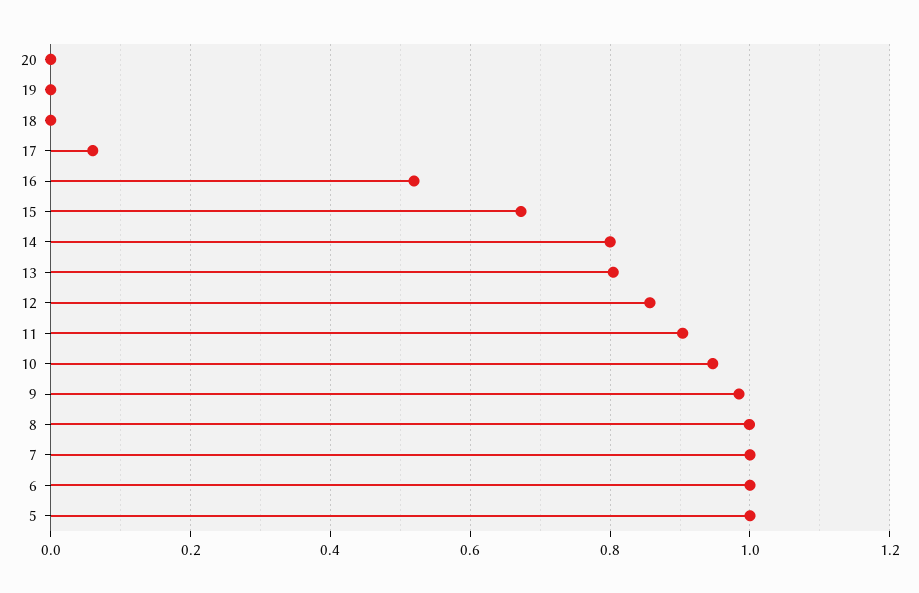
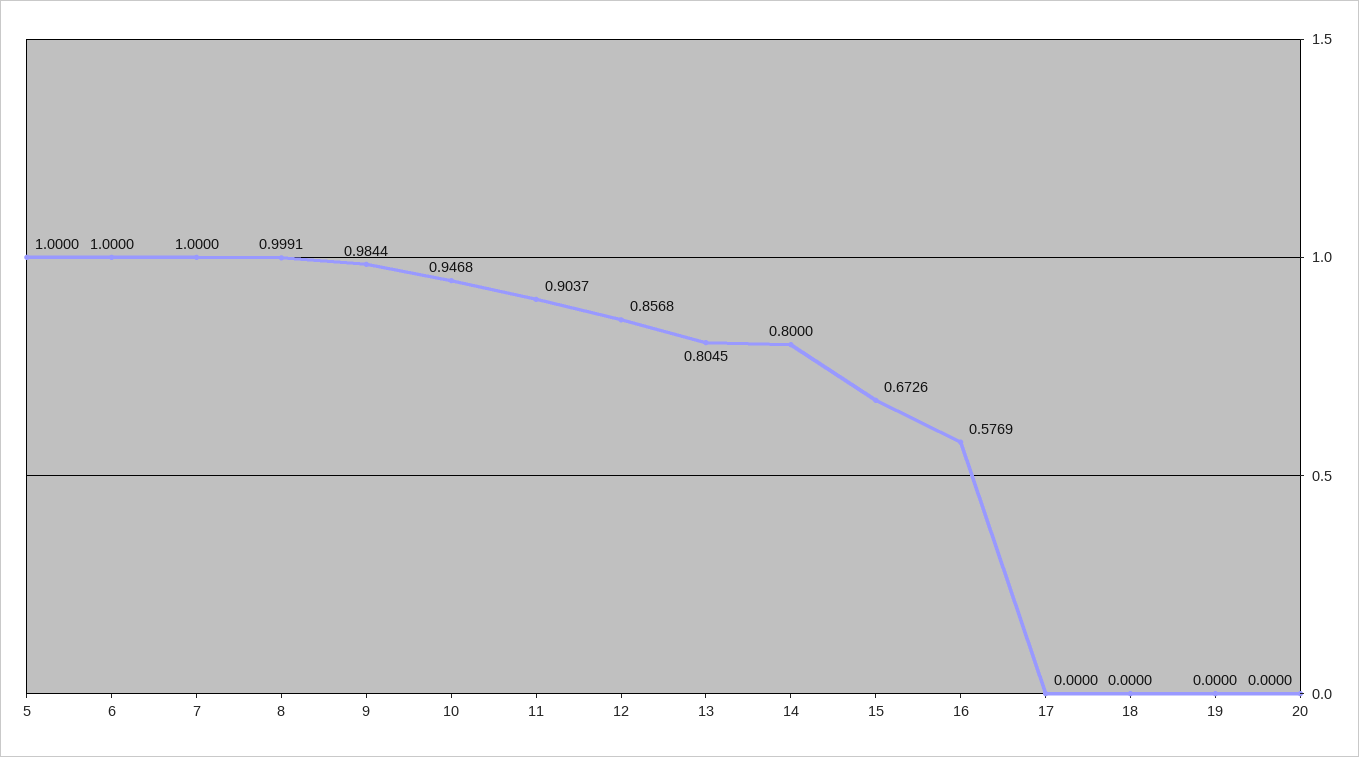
  {
    "20": 0,
    "19": 0,
    "18": 0,
-   "17": 0.06,
+   "17": 0,
-   "16": 0.52,
+   "16": 0.5769,
    "15": 0.6726,
    "14": 0.8,
    "13": 0.8045,
    "12": 0.8568,
    "11": 0.9037,
    "10": 0.9468,
    "9": 0.9844,
    "8": 0.9991,
    "7": 1,
    "6": 1,
    "5": 1
  }

